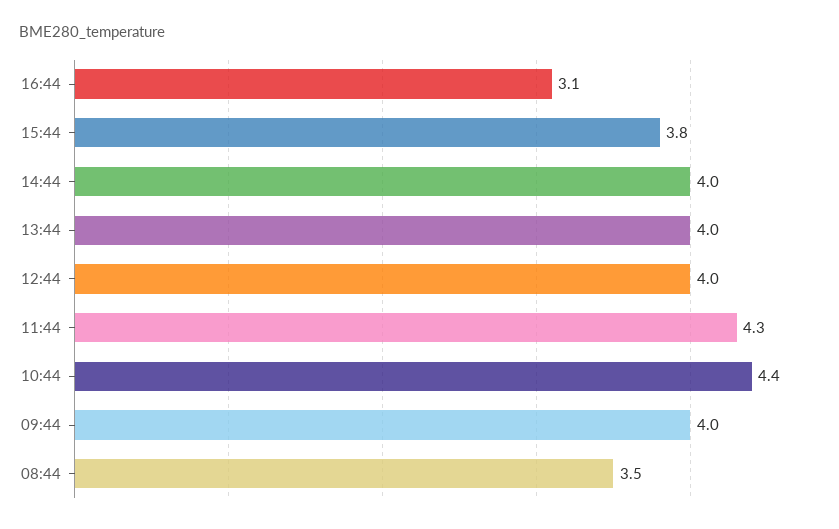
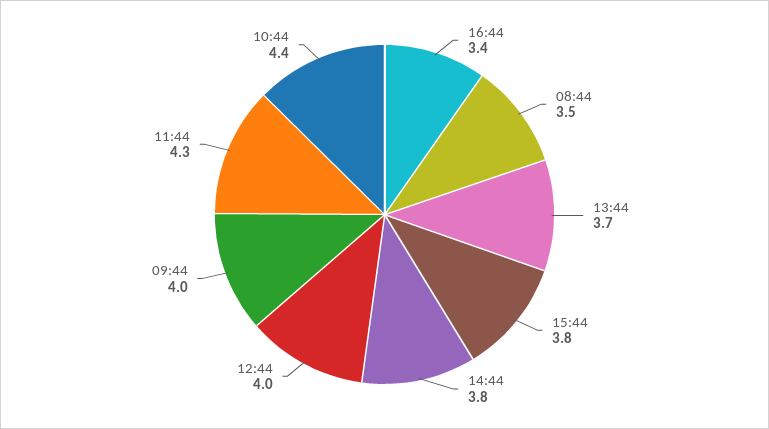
  {
-   "16:44": 3.1,
+   "16:44": 3.4,
    "15:44": 3.8,
-   "14:44": 4,
+   "14:44": 3.8,
-   "13:44": 4,
+   "13:44": 3.7,
    "12:44": 4,
    "11:44": 4.3,
    "10:44": 4.4,
    "09:44": 4,
    "08:44": 3.5
  }

